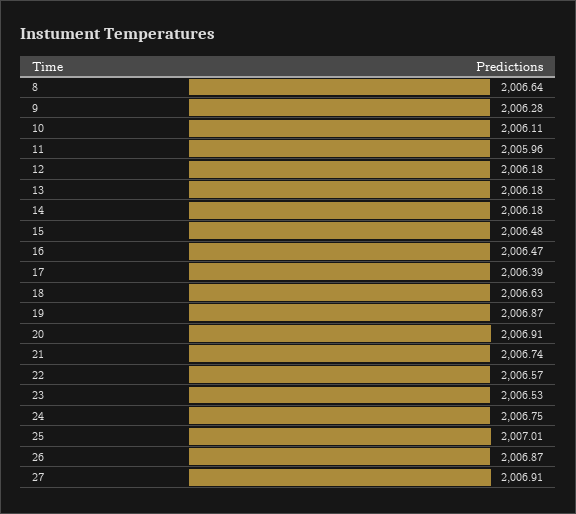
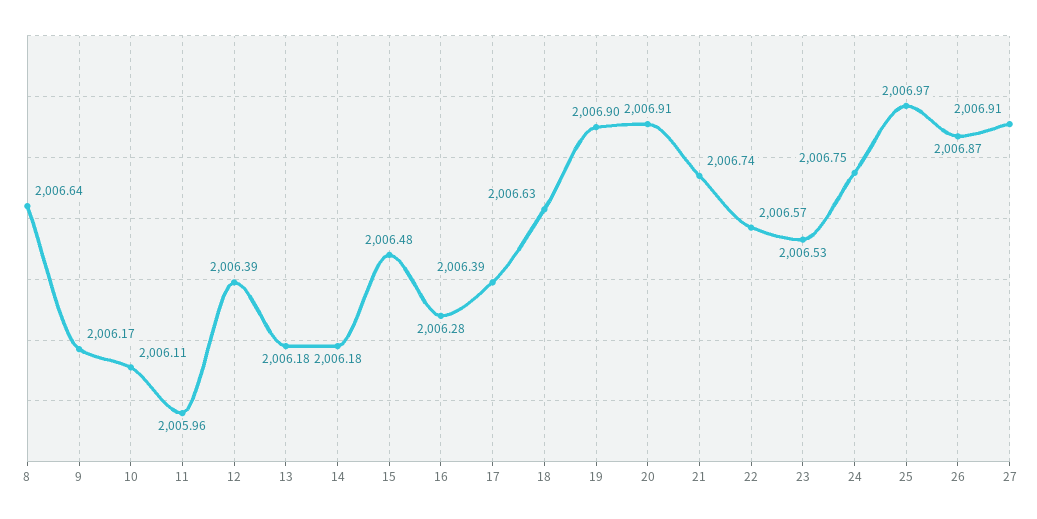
  {
    "8": 2006.64,
-   "9": 2006.28,
+   "9": 2006.17,
    "10": 2006.11,
    "11": 2005.96,
-   "12": 2006.18,
+   "12": 2006.39,
    "13": 2006.18,
    "14": 2006.18,
    "15": 2006.48,
-   "16": 2006.47,
+   "16": 2006.28,
    "17": 2006.39,
    "18": 2006.63,
-   "19": 2006.87,
+   "19": 2006.9,
    "20": 2006.91,
    "21": 2006.74,
    "22": 2006.57,
    "23": 2006.53,
    "24": 2006.75,
-   "25": 2007.01,
+   "25": 2006.97,
    "26": 2006.87,
    "27": 2006.91
  }

